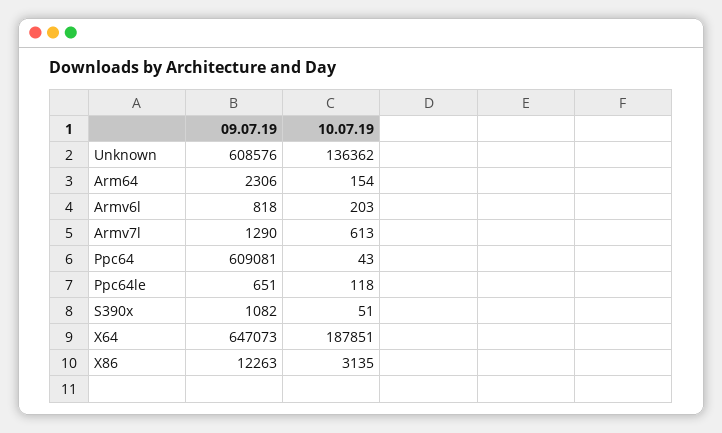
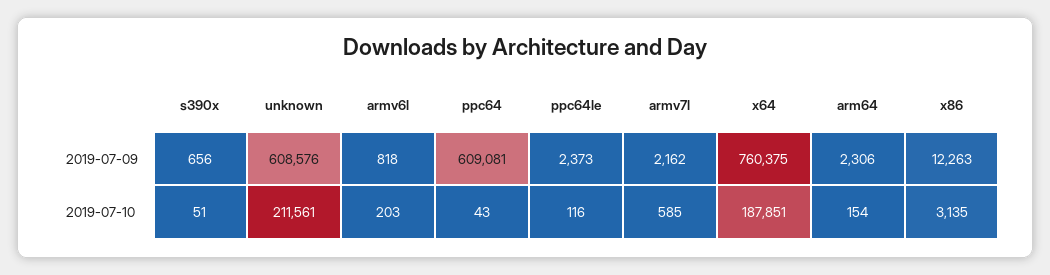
  {
    "09.07.19": {
      "Unknown": 608576,
      "Arm64": 2306,
      "Armv6l": 818,
-     "Armv7l": 1290,
+     "Armv7l": 2162,
      "Ppc64": 609081,
-     "Ppc64le": 651,
+     "Ppc64le": 2373,
-     "S390x": 1082,
+     "S390x": 656,
-     "X64": 647073,
+     "X64": 760375,
      "X86": 12263
    },
    "10.07.19": {
-     "Unknown": 136362,
+     "Unknown": 211561,
      "Arm64": 154,
      "Armv6l": 203,
-     "Armv7l": 613,
+     "Armv7l": 585,
      "Ppc64": 43,
-     "Ppc64le": 118,
+     "Ppc64le": 116,
      "S390x": 51,
      "X64": 187851,
      "X86": 3135
    }
  }

